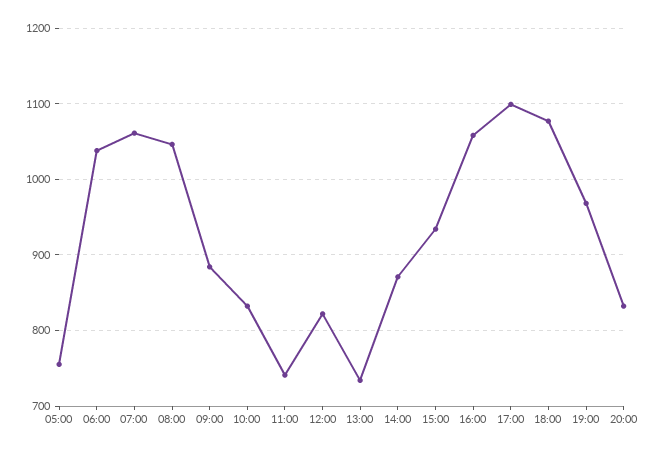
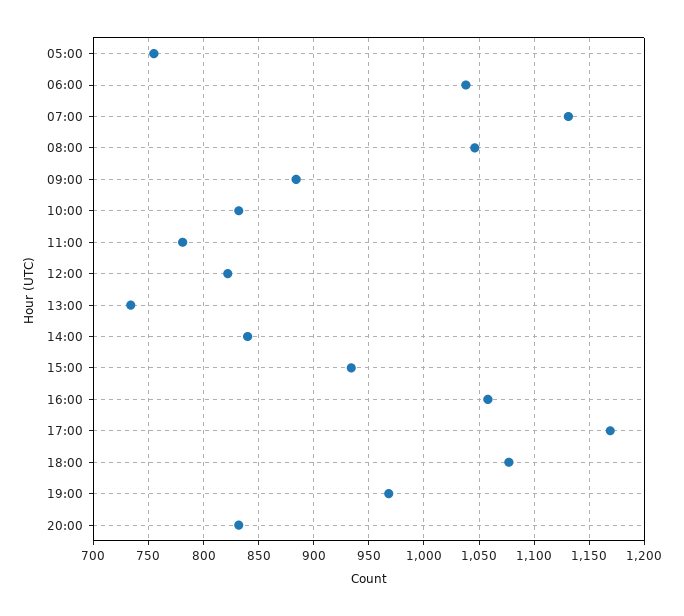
  {
    "05:00": 760,
    "06:00": 1040,
-   "07:00": 1060,
+   "07:00": 1130,
    "08:00": 1050,
    "09:00": 880,
    "10:00": 830,
-   "11:00": 740,
+   "11:00": 780,
    "12:00": 820,
    "13:00": 730,
-   "14:00": 870,
+   "14:00": 840,
    "15:00": 930,
    "16:00": 1060,
-   "17:00": 1100,
+   "17:00": 1170,
    "18:00": 1080,
    "19:00": 970,
    "20:00": 830
  }

